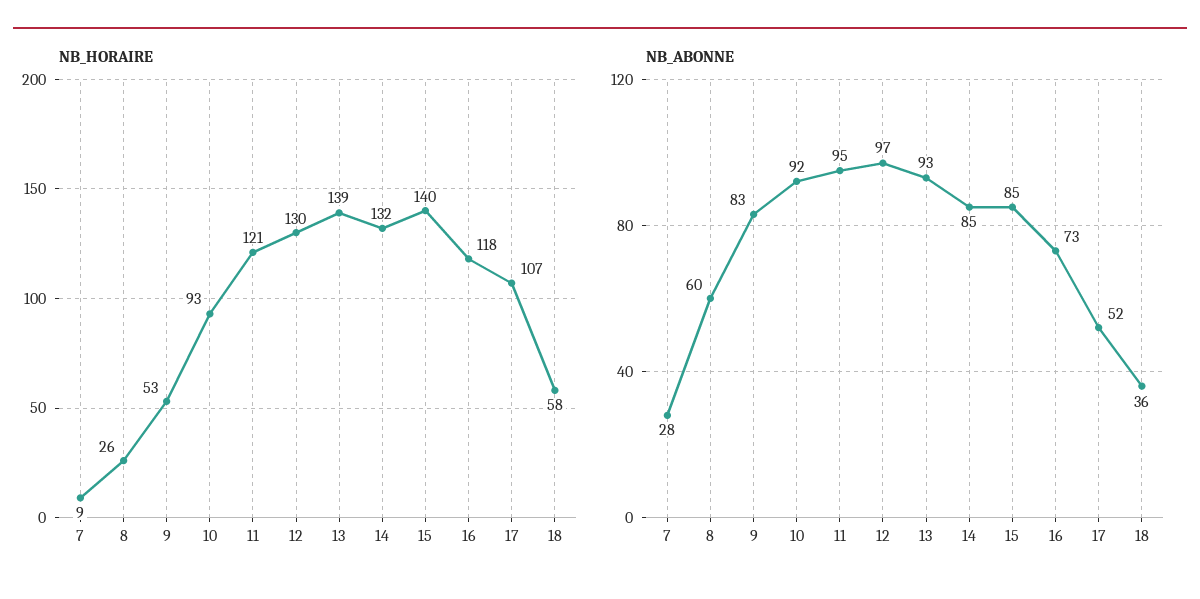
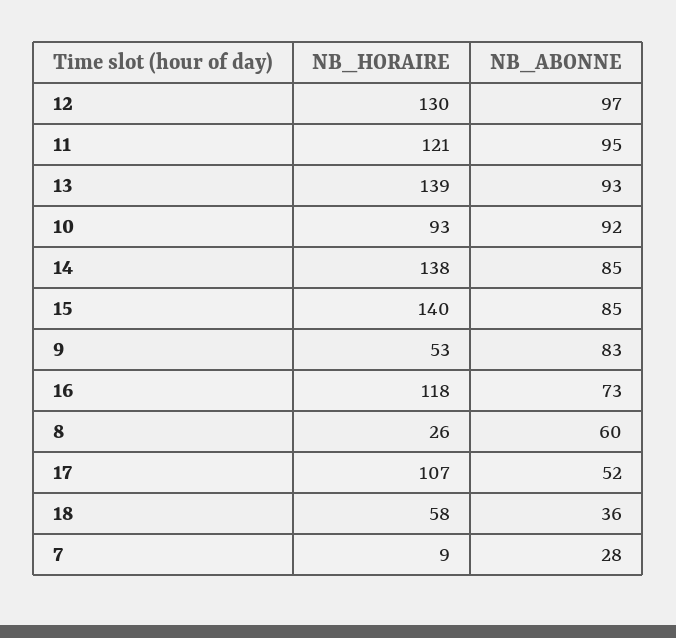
  {
    "NB_HORAIRE": {
      "7": 9,
      "8": 26,
      "9": 53,
      "10": 93,
      "11": 121,
      "12": 130,
      "13": 139,
-     "14": 132,
+     "14": 138,
      "15": 140,
      "16": 118,
      "17": 107,
      "18": 58
    },
    "NB_ABONNE": {
      "7": 28,
      "8": 60,
      "9": 83,
      "10": 92,
      "11": 95,
      "12": 97,
      "13": 93,
      "14": 85,
      "15": 85,
      "16": 73,
      "17": 52,
      "18": 36
    }
  }

